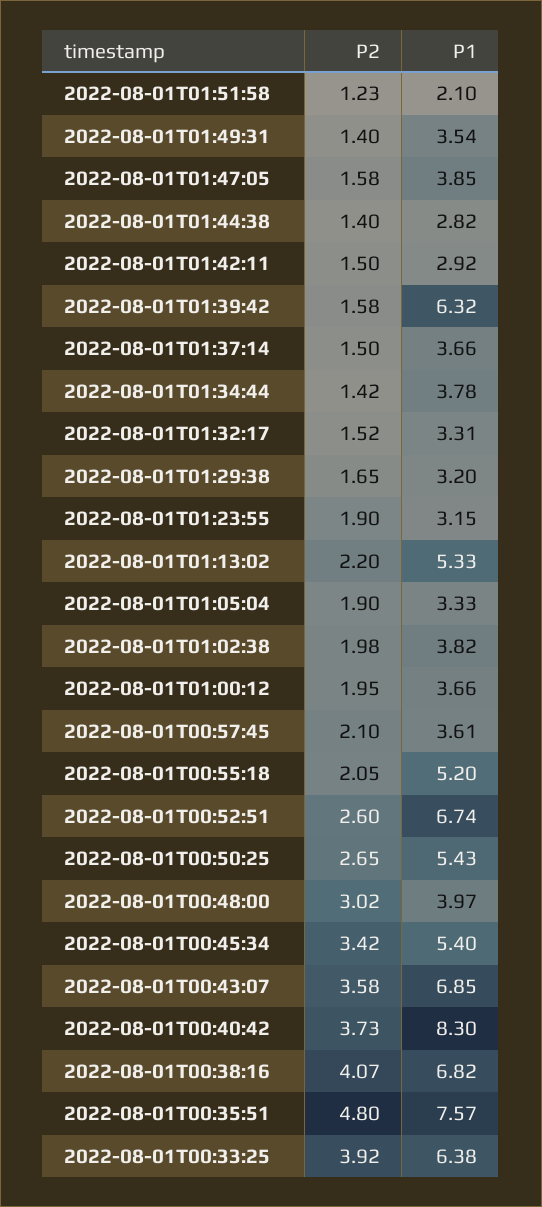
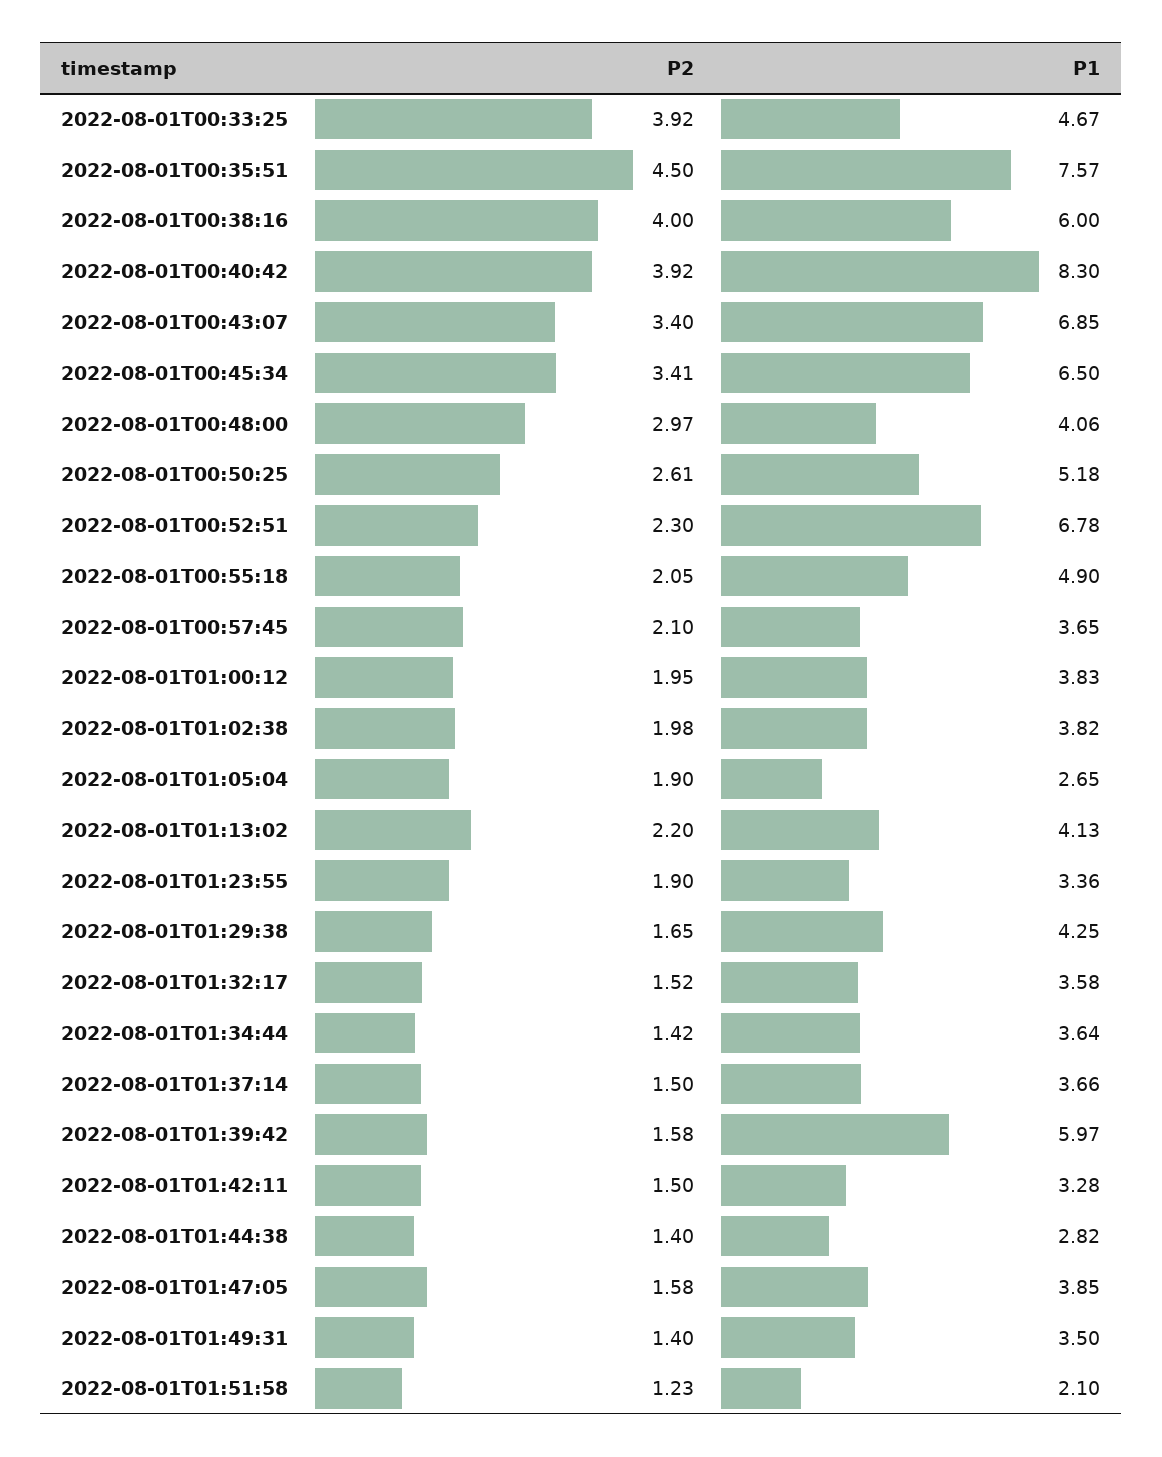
  {
    "P2": {
      "2022-08-01T01:51:58": 1.23,
      "2022-08-01T01:49:31": 1.4,
      "2022-08-01T01:47:05": 1.58,
      "2022-08-01T01:44:38": 1.4,
      "2022-08-01T01:42:11": 1.5,
      "2022-08-01T01:39:42": 1.58,
      "2022-08-01T01:37:14": 1.5,
      "2022-08-01T01:34:44": 1.42,
      "2022-08-01T01:32:17": 1.52,
      "2022-08-01T01:29:38": 1.65,
      "2022-08-01T01:23:55": 1.9,
      "2022-08-01T01:13:02": 2.2,
      "2022-08-01T01:05:04": 1.9,
      "2022-08-01T01:02:38": 1.98,
      "2022-08-01T01:00:12": 1.95,
      "2022-08-01T00:57:45": 2.1,
      "2022-08-01T00:55:18": 2.05,
-     "2022-08-01T00:52:51": 2.6,
+     "2022-08-01T00:52:51": 2.3,
-     "2022-08-01T00:50:25": 2.65,
+     "2022-08-01T00:50:25": 2.61,
-     "2022-08-01T00:48:00": 3.02,
+     "2022-08-01T00:48:00": 2.97,
-     "2022-08-01T00:45:34": 3.42,
+     "2022-08-01T00:45:34": 3.41,
-     "2022-08-01T00:43:07": 3.58,
+     "2022-08-01T00:43:07": 3.4,
-     "2022-08-01T00:40:42": 3.73,
+     "2022-08-01T00:40:42": 3.92,
-     "2022-08-01T00:38:16": 4.07,
+     "2022-08-01T00:38:16": 4,
-     "2022-08-01T00:35:51": 4.8,
+     "2022-08-01T00:35:51": 4.5,
      "2022-08-01T00:33:25": 3.92
    },
    "P1": {
      "2022-08-01T01:51:58": 2.1,
-     "2022-08-01T01:49:31": 3.54,
+     "2022-08-01T01:49:31": 3.5,
      "2022-08-01T01:47:05": 3.85,
      "2022-08-01T01:44:38": 2.82,
-     "2022-08-01T01:42:11": 2.92,
+     "2022-08-01T01:42:11": 3.28,
-     "2022-08-01T01:39:42": 6.32,
+     "2022-08-01T01:39:42": 5.97,
      "2022-08-01T01:37:14": 3.66,
-     "2022-08-01T01:34:44": 3.78,
+     "2022-08-01T01:34:44": 3.64,
-     "2022-08-01T01:32:17": 3.31,
+     "2022-08-01T01:32:17": 3.58,
-     "2022-08-01T01:29:38": 3.2,
+     "2022-08-01T01:29:38": 4.25,
-     "2022-08-01T01:23:55": 3.15,
+     "2022-08-01T01:23:55": 3.36,
-     "2022-08-01T01:13:02": 5.33,
+     "2022-08-01T01:13:02": 4.13,
-     "2022-08-01T01:05:04": 3.33,
+     "2022-08-01T01:05:04": 2.65,
      "2022-08-01T01:02:38": 3.82,
-     "2022-08-01T01:00:12": 3.66,
+     "2022-08-01T01:00:12": 3.83,
-     "2022-08-01T00:57:45": 3.61,
+     "2022-08-01T00:57:45": 3.65,
-     "2022-08-01T00:55:18": 5.2,
+     "2022-08-01T00:55:18": 4.9,
-     "2022-08-01T00:52:51": 6.74,
+     "2022-08-01T00:52:51": 6.78,
-     "2022-08-01T00:50:25": 5.43,
+     "2022-08-01T00:50:25": 5.18,
-     "2022-08-01T00:48:00": 3.97,
+     "2022-08-01T00:48:00": 4.06,
-     "2022-08-01T00:45:34": 5.4,
+     "2022-08-01T00:45:34": 6.5,
      "2022-08-01T00:43:07": 6.85,
      "2022-08-01T00:40:42": 8.3,
-     "2022-08-01T00:38:16": 6.82,
+     "2022-08-01T00:38:16": 6,
      "2022-08-01T00:35:51": 7.57,
-     "2022-08-01T00:33:25": 6.38
+     "2022-08-01T00:33:25": 4.67
    }
  }

